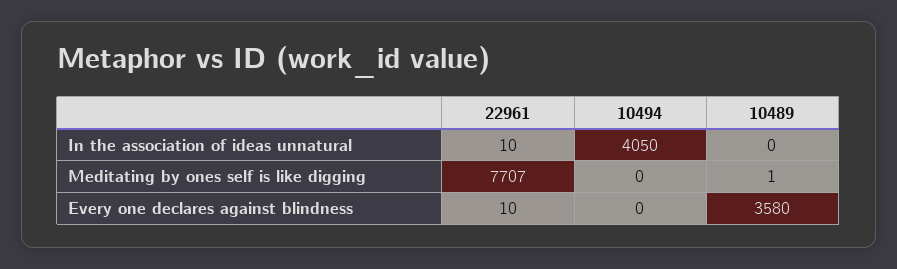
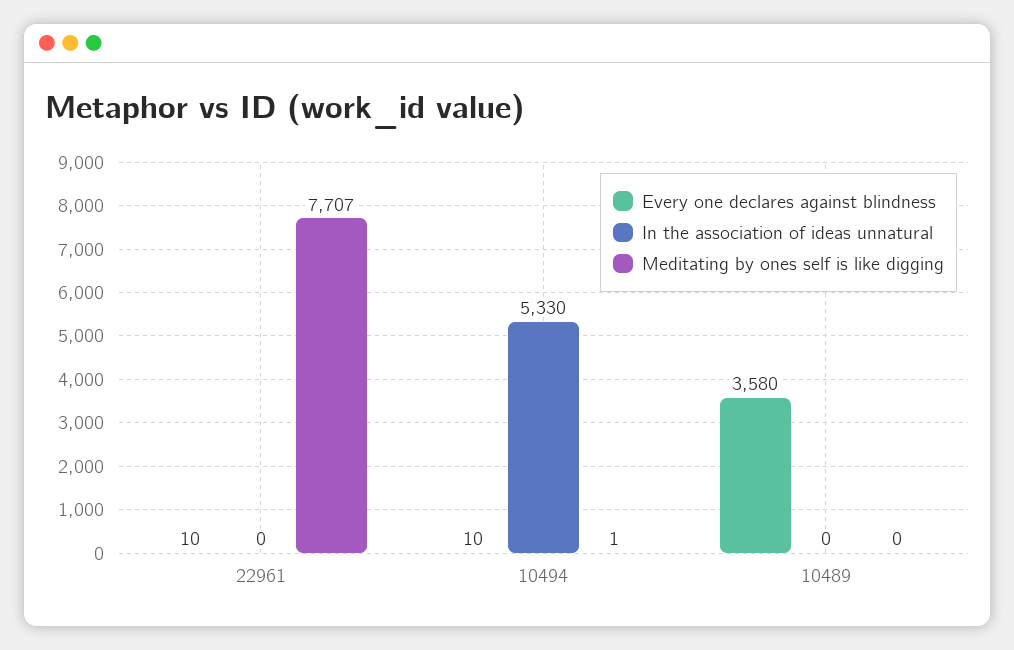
  {
    "In the association of ideas unnatural": {
-     "22961": 10,
+     "22961": 0,
-     "10494": 4050,
+     "10494": 5330,
      "10489": 0
    },
    "Meditating by ones self is like digging": {
      "22961": 7707,
-     "10494": 0,
+     "10494": 1,
-     "10489": 1
+     "10489": 0
    },
    "Every one declares against blindness": {
      "22961": 10,
-     "10494": 0,
+     "10494": 10,
      "10489": 3580
    }
  }

